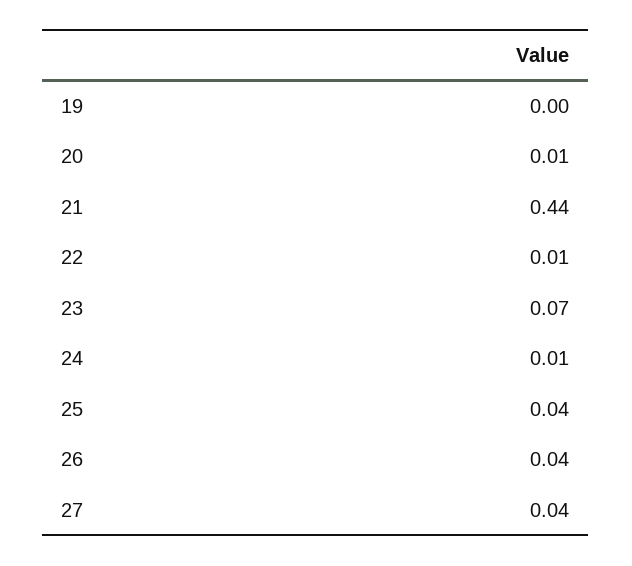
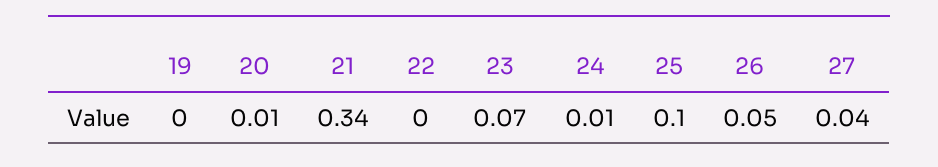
  {
    "19": 0,
    "20": 0.01,
-   "21": 0.44,
+   "21": 0.34,
-   "22": 0.01,
+   "22": 0,
    "23": 0.07,
    "24": 0.01,
-   "25": 0.04,
+   "25": 0.1,
-   "26": 0.04,
+   "26": 0.05,
    "27": 0.04
  }

